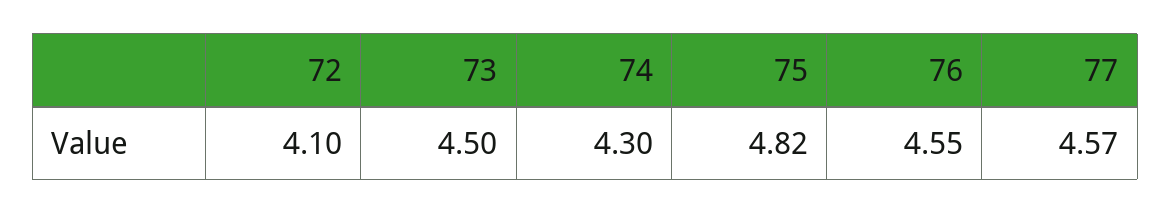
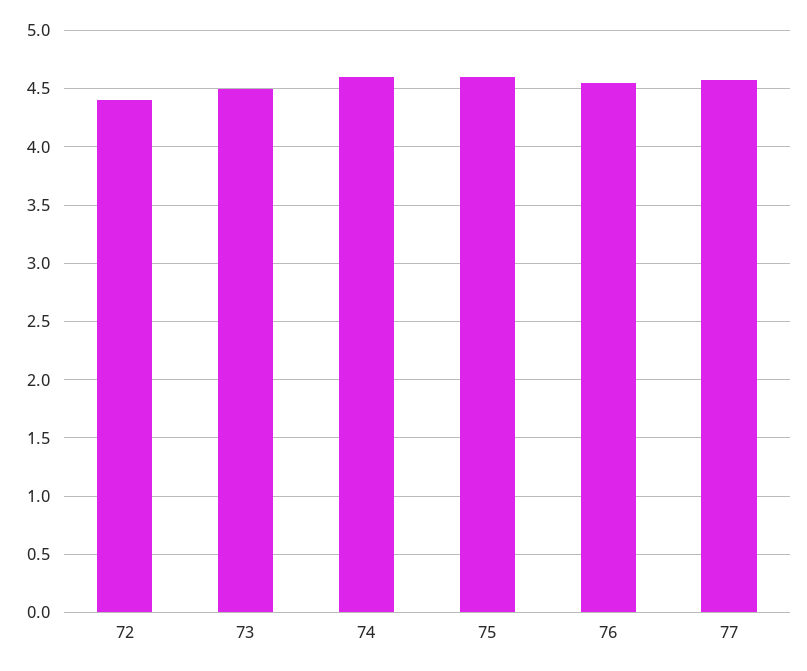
  {
-   "72": 4.1,
+   "72": 4.4,
    "73": 4.5,
-   "74": 4.3,
+   "74": 4.6,
-   "75": 4.82,
+   "75": 4.6,
    "76": 4.55,
    "77": 4.57
  }

